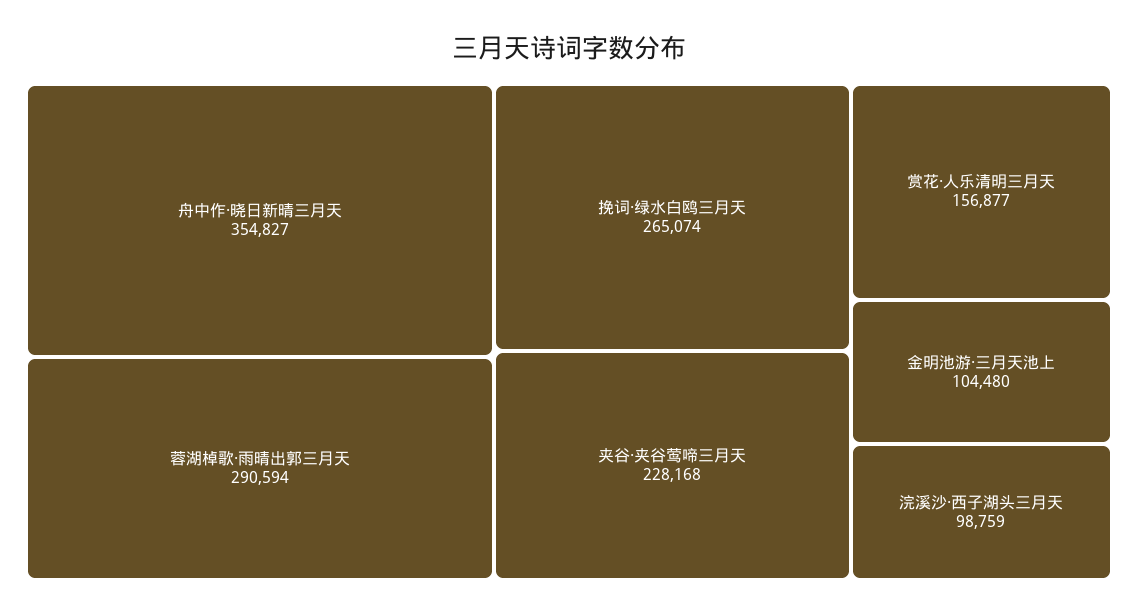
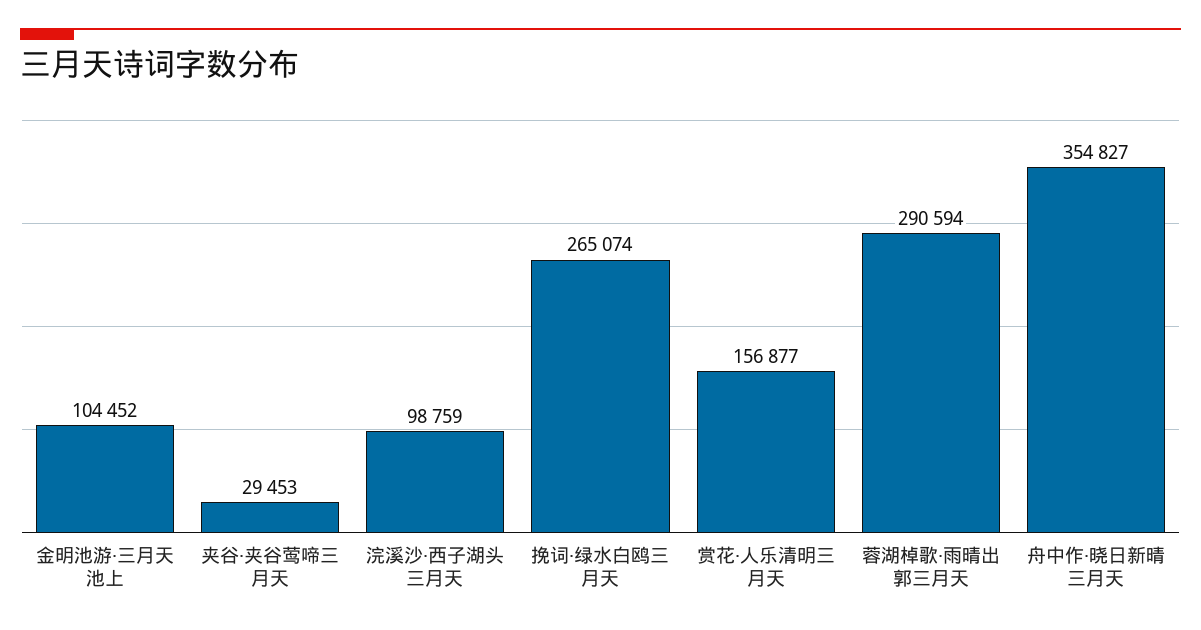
  {
    "舟中作·晓日新晴三月天": 354827,
    "蓉湖棹歌·雨晴出郭三月天": 290594,
    "挽词·绿水白鸥三月天": 265074,
-   "夹谷·夹谷莺啼三月天": 228168,
+   "夹谷·夹谷莺啼三月天": 29453,
    "赏花·人乐清明三月天": 156877,
-   "金明池游·三月天池上": 104480,
+   "金明池游·三月天池上": 104452,
    "浣溪沙·西子湖头三月天": 98759
  }

